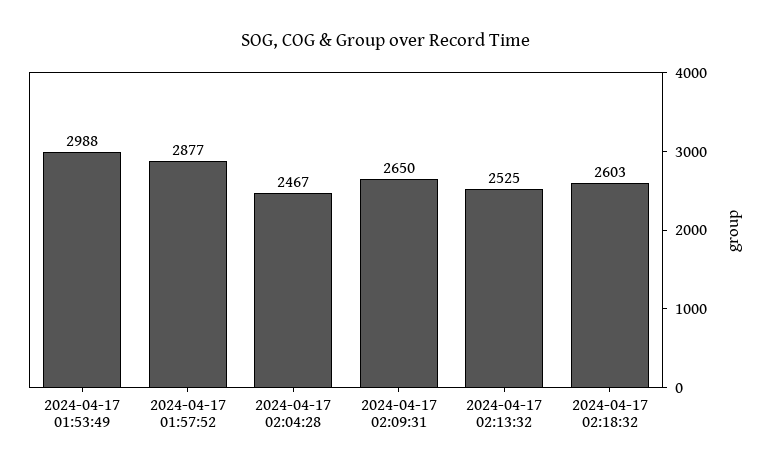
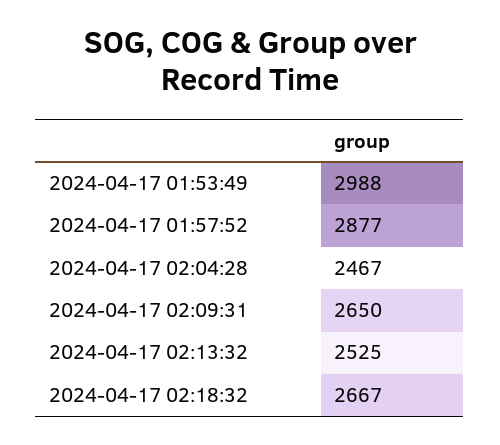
  {
    "2024-04-17 01:53:49": 2988,
    "2024-04-17 01:57:52": 2877,
    "2024-04-17 02:04:28": 2467,
    "2024-04-17 02:09:31": 2650,
    "2024-04-17 02:13:32": 2525,
-   "2024-04-17 02:18:32": 2603
+   "2024-04-17 02:18:32": 2667
  }

